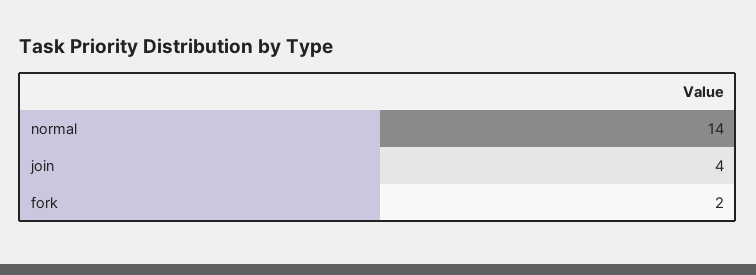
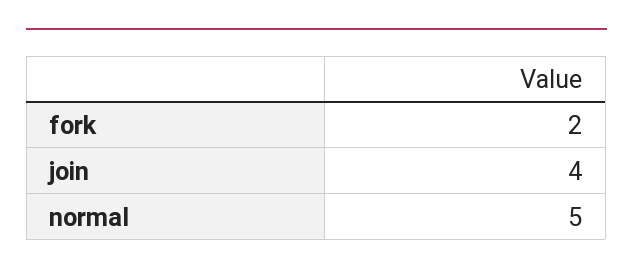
  {
-   "normal": 14,
+   "normal": 5,
    "join": 4,
    "fork": 2
  }

